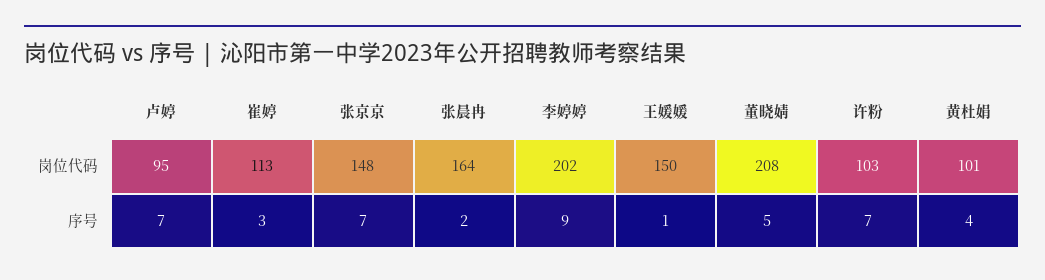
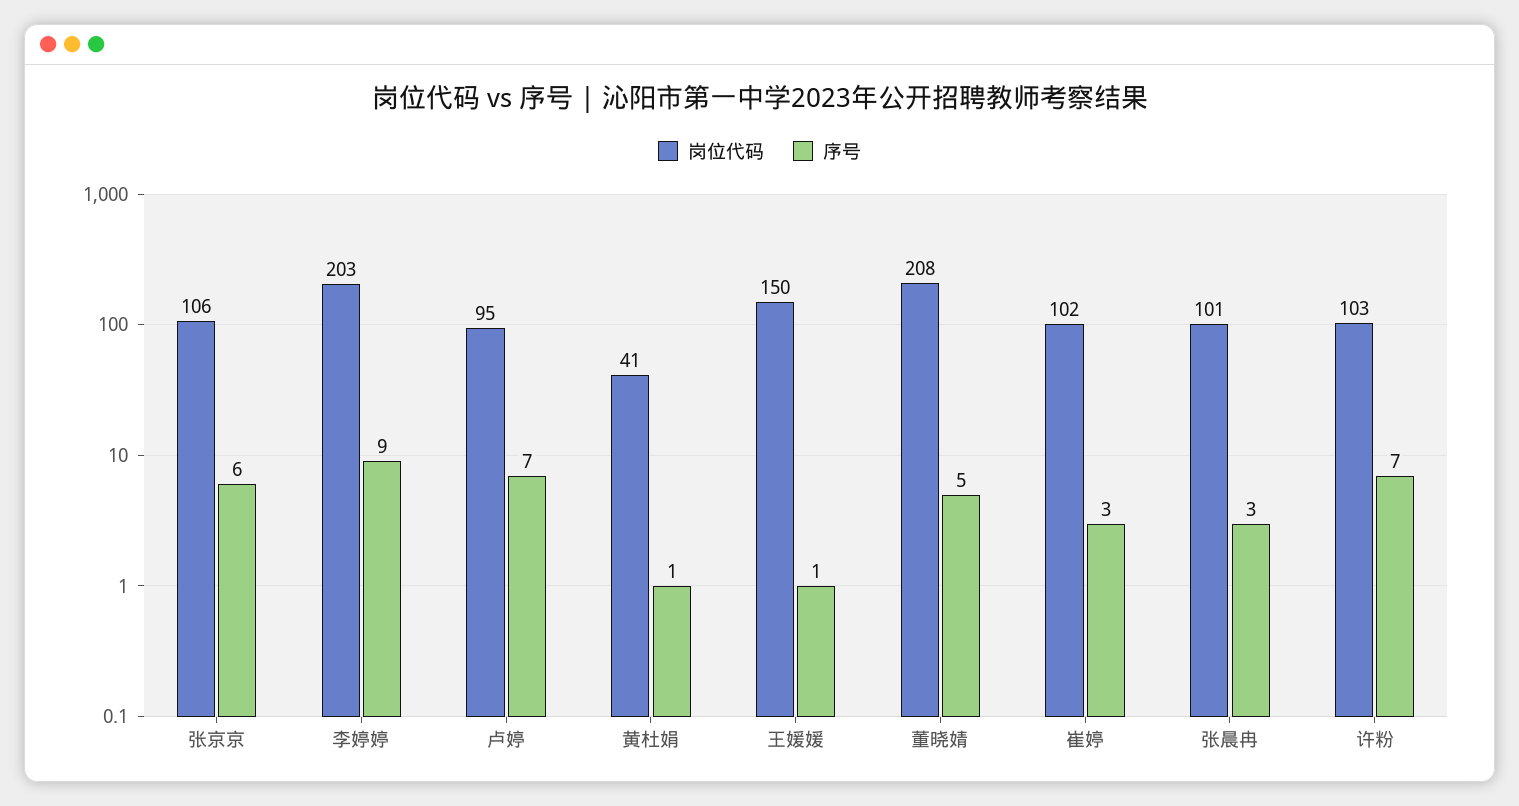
  {
    "岗位代码": {
      "卢婷": 95,
-     "崔婷": 113,
+     "崔婷": 102,
-     "张京京": 148,
+     "张京京": 106,
-     "张晨冉": 164,
+     "张晨冉": 101,
-     "李婷婷": 202,
+     "李婷婷": 203,
      "王媛媛": 150,
      "董晓婧": 208,
      "许粉": 103,
-     "黄杜娟": 101
+     "黄杜娟": 41
    },
    "序号": {
      "卢婷": 7,
      "崔婷": 3,
-     "张京京": 7,
+     "张京京": 6,
-     "张晨冉": 2,
+     "张晨冉": 3,
      "李婷婷": 9,
      "王媛媛": 1,
      "董晓婧": 5,
      "许粉": 7,
-     "黄杜娟": 4
+     "黄杜娟": 1
    }
  }

